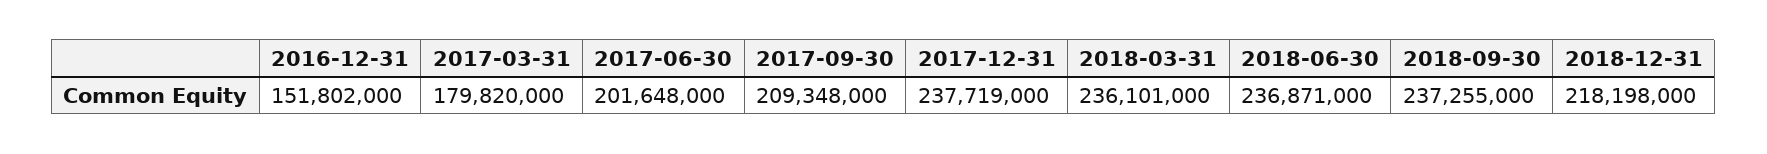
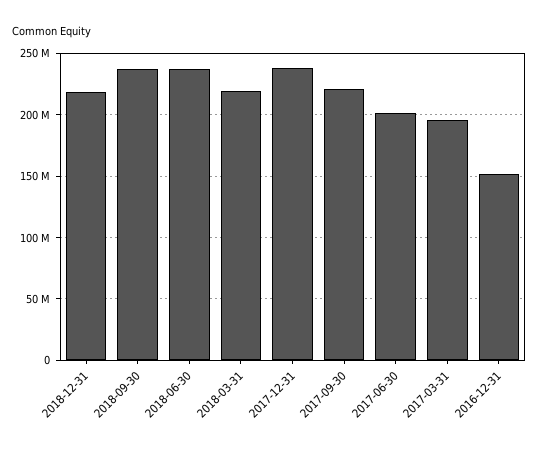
  {
    "2016-12-31": 151802000,
-   "2017-03-31": 179820000,
+   "2017-03-31": 195000000,
    "2017-06-30": 201648000,
-   "2017-09-30": 209348000,
+   "2017-09-30": 220000000,
    "2017-12-31": 237719000,
-   "2018-03-31": 236101000,
+   "2018-03-31": 220000000,
    "2018-06-30": 236871000,
    "2018-09-30": 237255000,
    "2018-12-31": 218198000
  }

